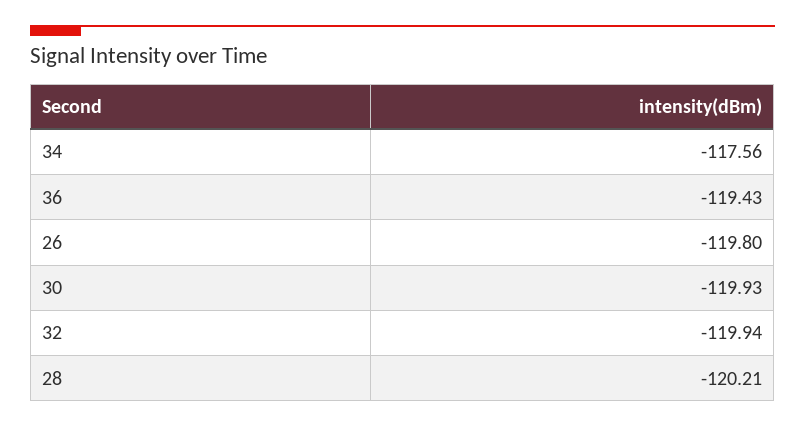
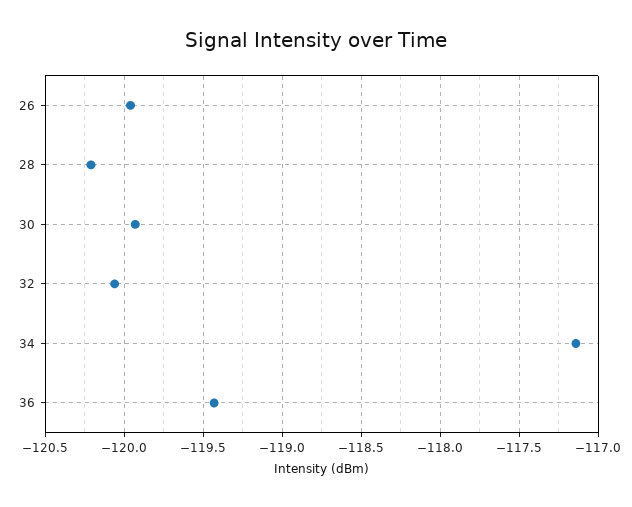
  {
-   "34": -117.56,
+   "34": -117.15,
    "36": -119.43,
-   "26": -119.8,
+   "26": -119.95,
    "30": -119.93,
-   "32": -119.94,
+   "32": -120.05,
    "28": -120.21
  }

